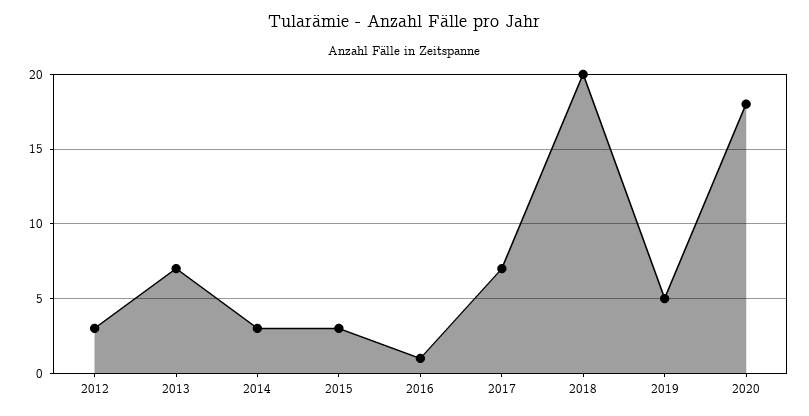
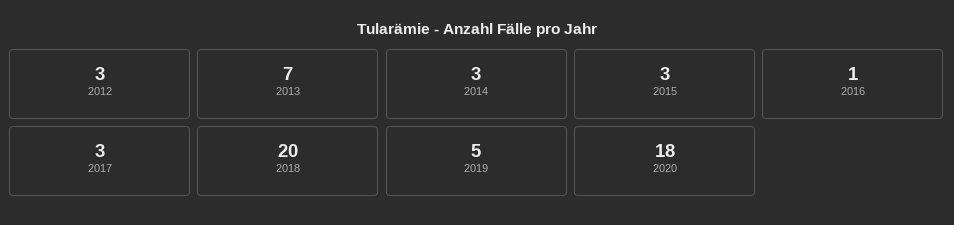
  {
    "2012": 3,
    "2013": 7,
    "2014": 3,
    "2015": 3,
    "2016": 1,
-   "2017": 7,
+   "2017": 3,
    "2018": 20,
    "2019": 5,
    "2020": 18
  }

